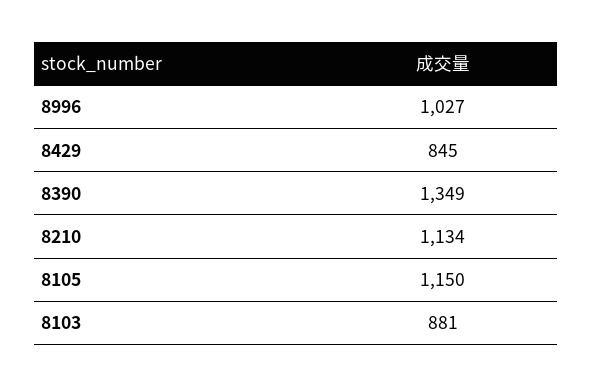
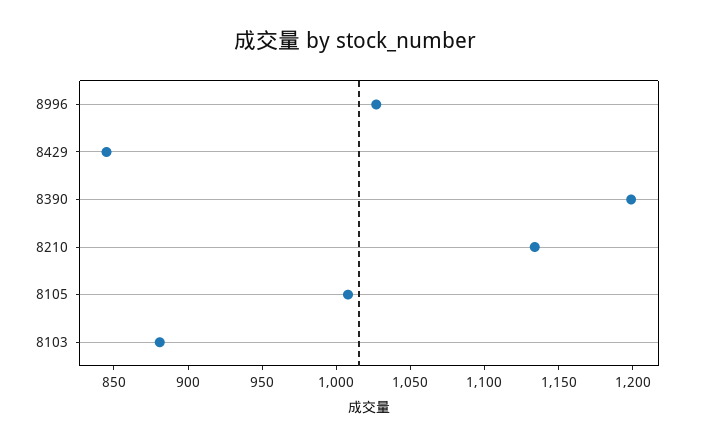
  {
    "8996": 1027,
    "8429": 845,
-   "8390": 1349,
+   "8390": 1200,
    "8210": 1134,
-   "8105": 1150,
+   "8105": 1010,
    "8103": 881
  }

